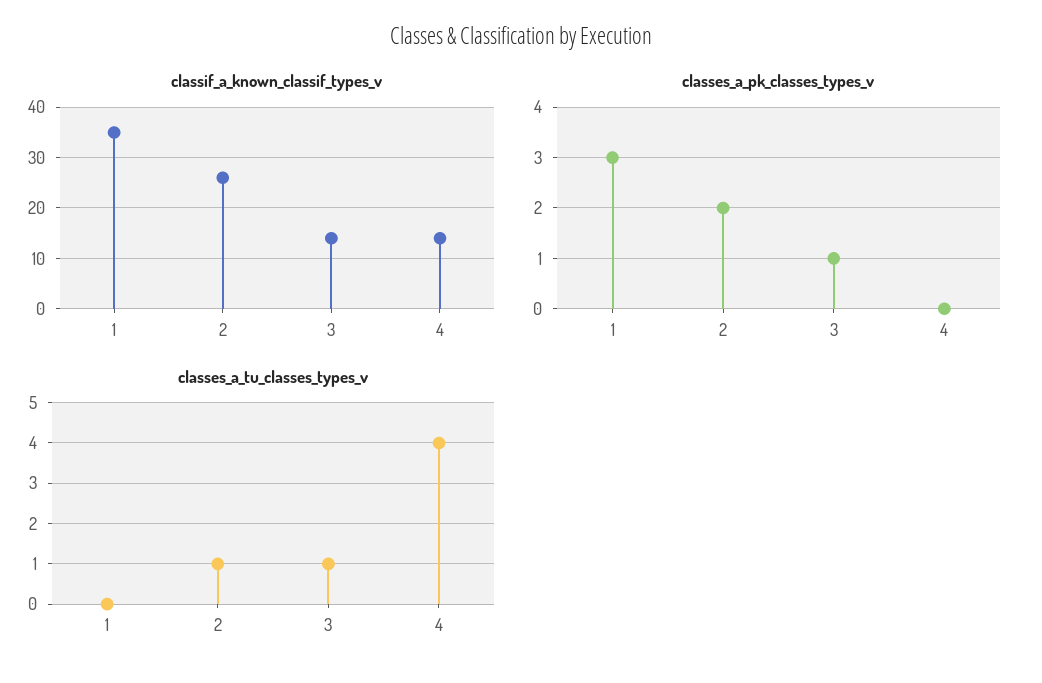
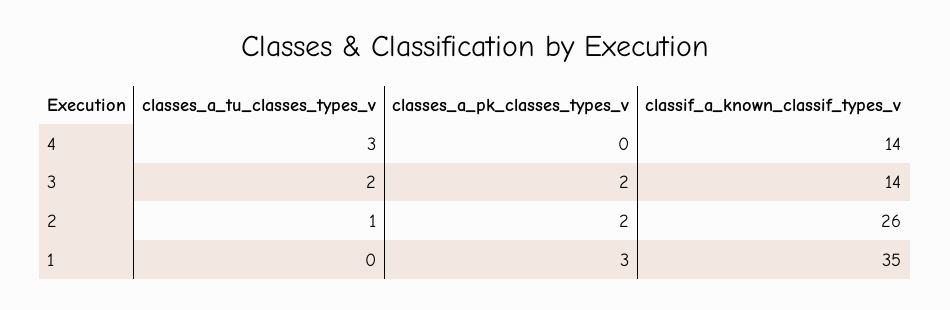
  {
    "classif_a_known_classif_types_v": {
      "1": 35,
      "2": 26,
      "3": 14,
      "4": 14
    },
    "classes_a_pk_classes_types_v": {
      "1": 3,
      "2": 2,
-     "3": 1,
+     "3": 2,
      "4": 0
    },
    "classes_a_tu_classes_types_v": {
      "1": 0,
      "2": 1,
-     "3": 1,
+     "3": 2,
-     "4": 4
+     "4": 3
    }
  }

